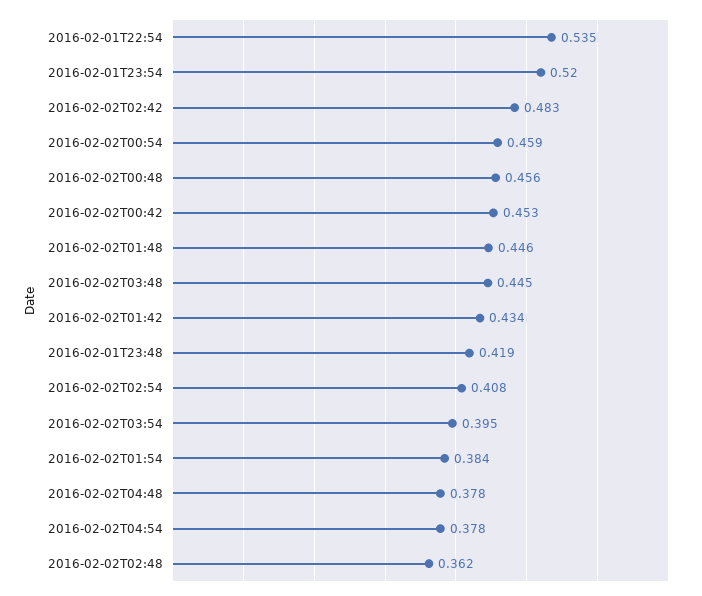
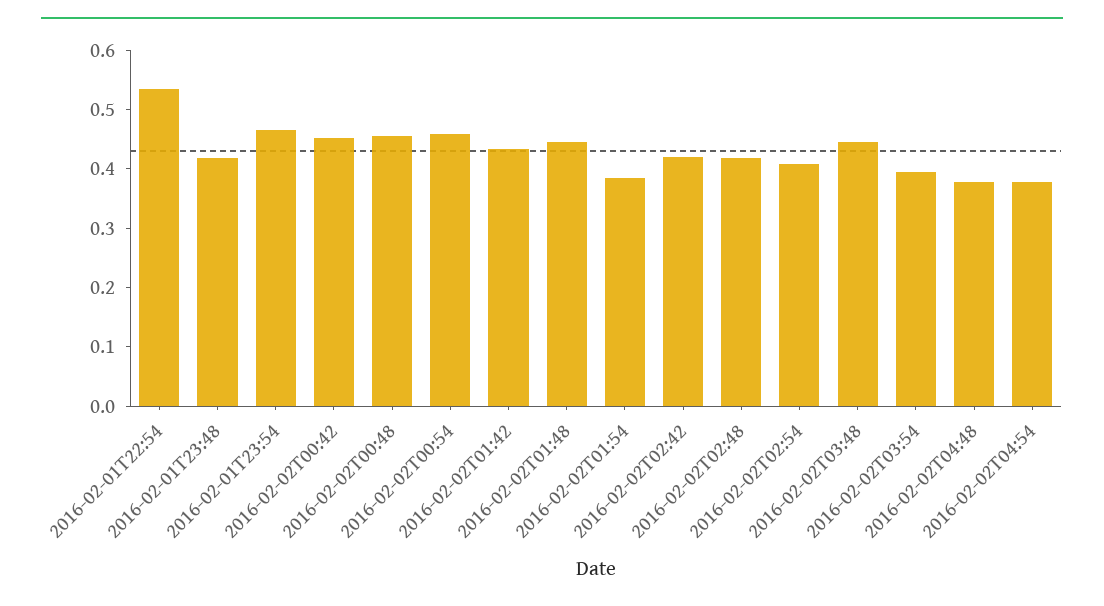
  {
    "2016-02-01T22:54": 0.535,
-   "2016-02-01T23:54": 0.52,
+   "2016-02-01T23:54": 0.46,
-   "2016-02-02T02:42": 0.483,
+   "2016-02-02T02:42": 0.42,
    "2016-02-02T00:54": 0.459,
    "2016-02-02T00:48": 0.456,
    "2016-02-02T00:42": 0.453,
    "2016-02-02T01:48": 0.446,
    "2016-02-02T03:48": 0.445,
    "2016-02-02T01:42": 0.434,
    "2016-02-01T23:48": 0.419,
    "2016-02-02T02:54": 0.408,
    "2016-02-02T03:54": 0.395,
    "2016-02-02T01:54": 0.384,
    "2016-02-02T04:48": 0.378,
    "2016-02-02T04:54": 0.378,
-   "2016-02-02T02:48": 0.362
+   "2016-02-02T02:48": 0.42
  }

